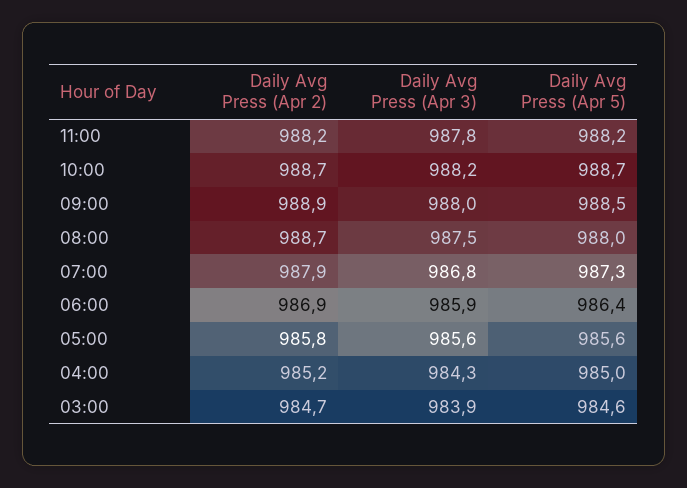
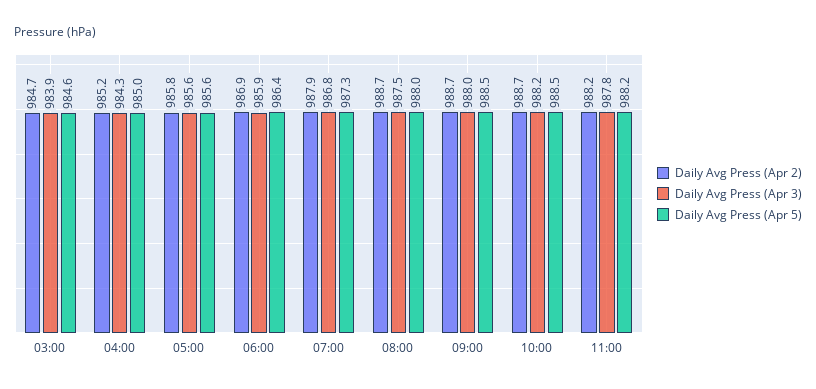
  {
    "Daily Avg Press (Apr 2)": {
      "11:00": 988.2,
      "10:00": 988.7,
-     "09:00": 988.9,
+     "09:00": 988.7,
      "08:00": 988.7,
      "07:00": 987.9,
      "06:00": 986.9,
      "05:00": 985.8,
      "04:00": 985.2,
      "03:00": 984.7
    },
    "Daily Avg Press (Apr 3)": {
      "11:00": 987.8,
      "10:00": 988.2,
      "09:00": 988,
      "08:00": 987.5,
      "07:00": 986.8,
      "06:00": 985.9,
      "05:00": 985.6,
      "04:00": 984.3,
      "03:00": 983.9
    },
    "Daily Avg Press (Apr 5)": {
      "11:00": 988.2,
-     "10:00": 988.7,
+     "10:00": 988.5,
      "09:00": 988.5,
      "08:00": 988,
      "07:00": 987.3,
      "06:00": 986.4,
      "05:00": 985.6,
      "04:00": 985,
      "03:00": 984.6
    }
  }

